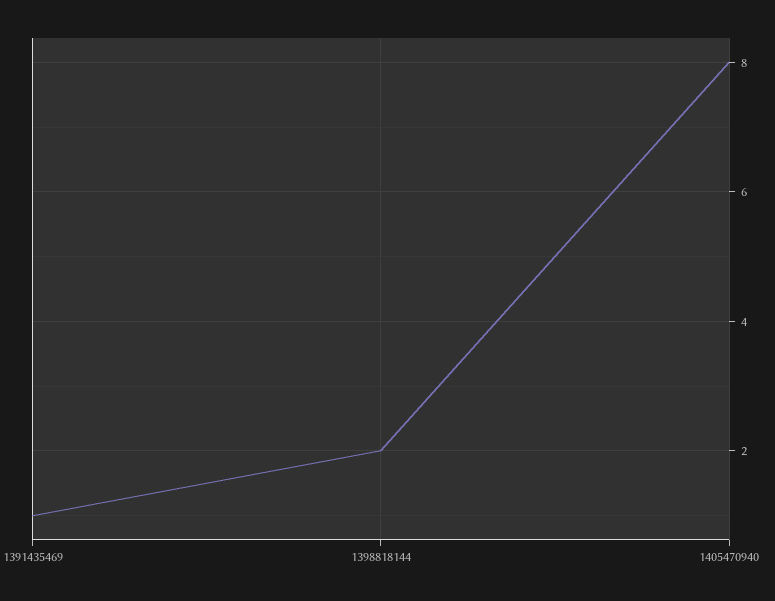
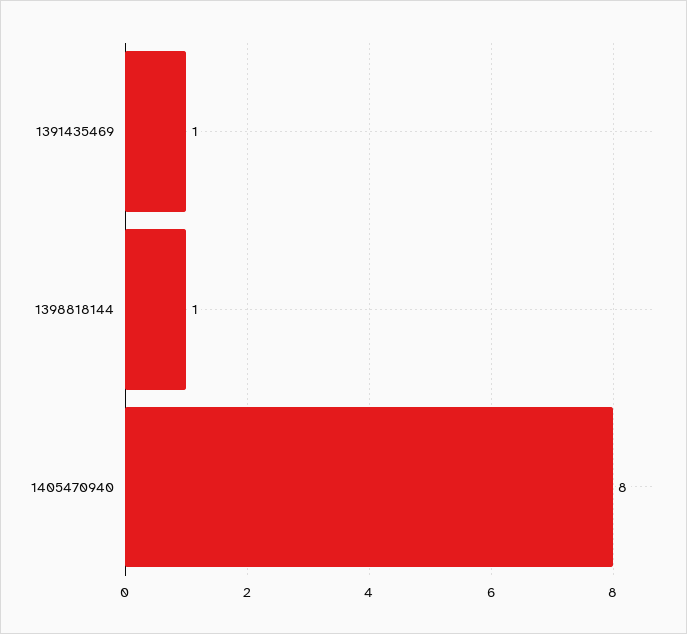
  {
    "1391435469": 1,
-   "1398818144": 2,
+   "1398818144": 1,
    "1405470940": 8
  }

